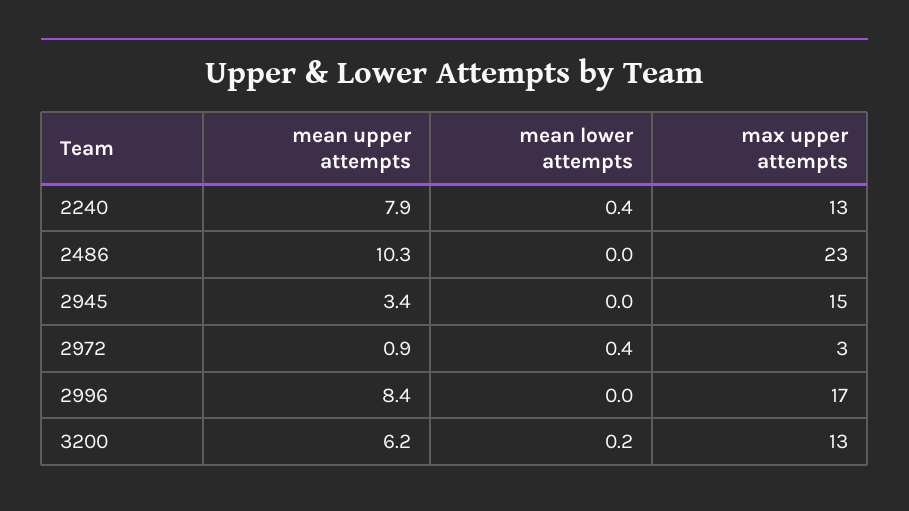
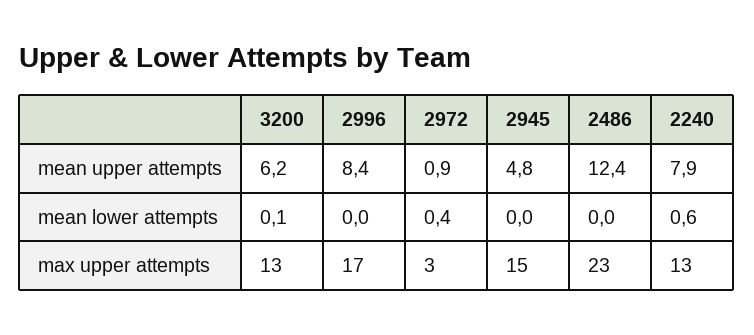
  {
    "mean upper attempts": {
      "2240": 7.9,
-     "2486": 10.3,
+     "2486": 12.4,
-     "2945": 3.4,
+     "2945": 4.8,
      "2972": 0.9,
      "2996": 8.4,
      "3200": 6.2
    },
    "mean lower attempts": {
-     "2240": 0.4,
+     "2240": 0.6,
      "2486": 0,
      "2945": 0,
      "2972": 0.4,
      "2996": 0,
-     "3200": 0.2
+     "3200": 0.1
    },
    "max upper attempts": {
      "2240": 13,
      "2486": 23,
      "2945": 15,
      "2972": 3,
      "2996": 17,
      "3200": 13
    }
  }

